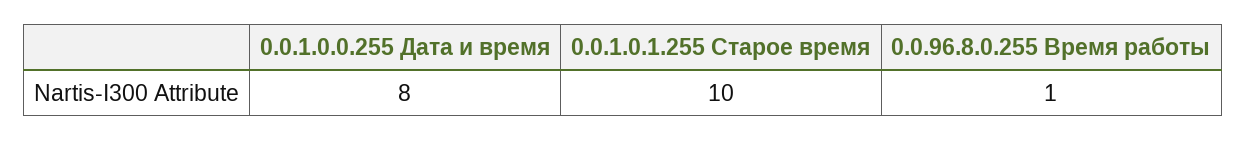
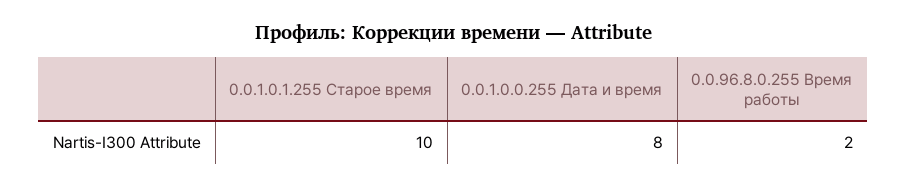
  {
    "0.0.1.0.0.255 Дата и время": 8,
    "0.0.1.0.1.255 Старое время": 10,
-   "0.0.96.8.0.255 Время работы": 1
+   "0.0.96.8.0.255 Время работы": 2
  }

